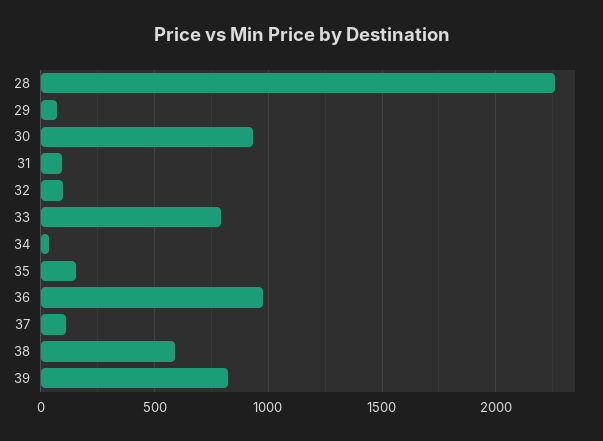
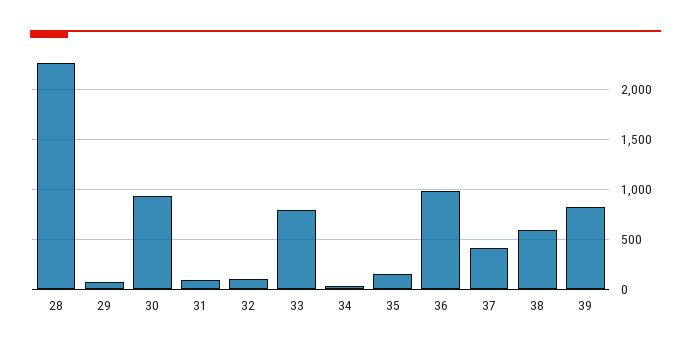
  {
    "28": 2250,
    "29": 50,
    "30": 950,
    "31": 100,
    "32": 100,
    "33": 800,
    "34": 50,
    "35": 150,
    "36": 1000,
-   "37": 100,
+   "37": 400,
    "38": 600,
    "39": 800
  }

